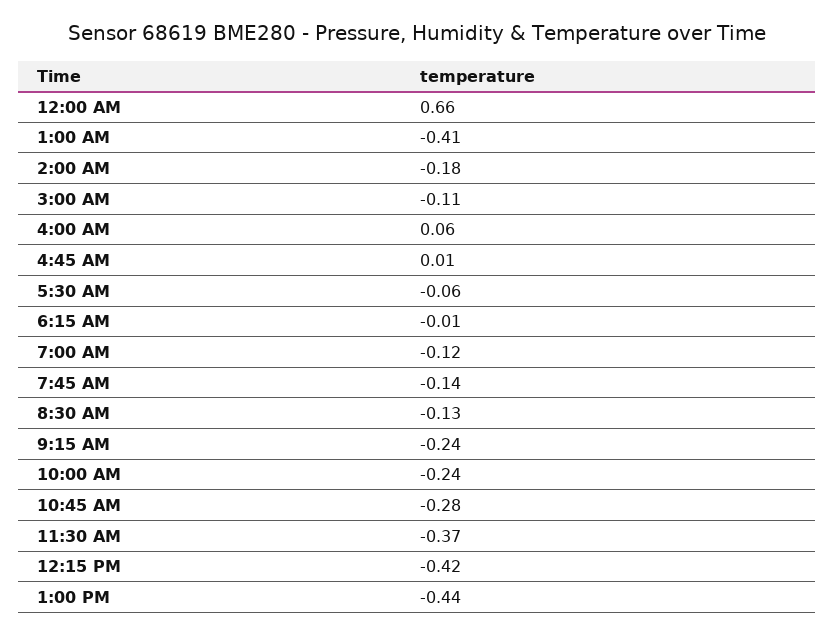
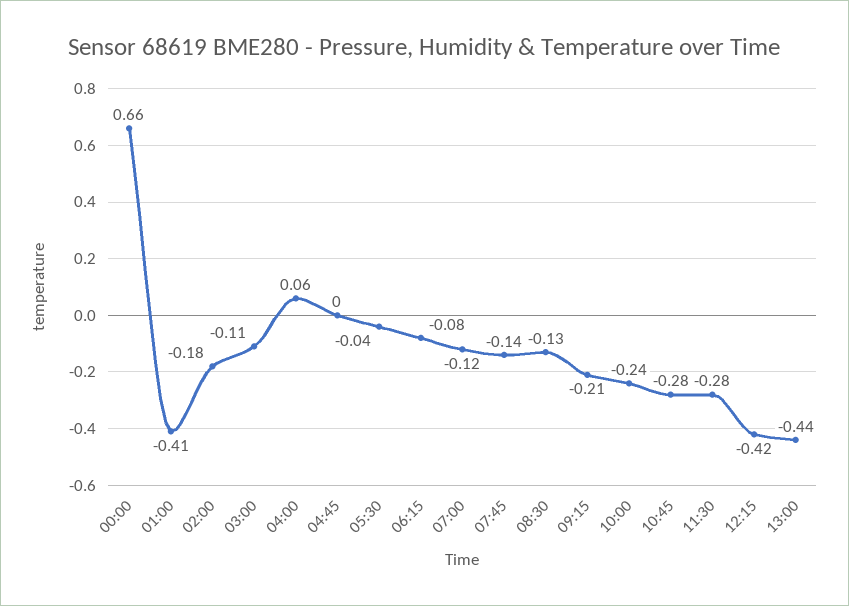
  {
    "12:00 AM": 0.66,
    "1:00 AM": -0.41,
    "2:00 AM": -0.18,
    "3:00 AM": -0.11,
    "4:00 AM": 0.06,
-   "4:45 AM": 0.01,
+   "4:45 AM": 0,
-   "5:30 AM": -0.06,
+   "5:30 AM": -0.04,
-   "6:15 AM": -0.01,
+   "6:15 AM": -0.08,
    "7:00 AM": -0.12,
    "7:45 AM": -0.14,
    "8:30 AM": -0.13,
-   "9:15 AM": -0.24,
+   "9:15 AM": -0.21,
    "10:00 AM": -0.24,
    "10:45 AM": -0.28,
-   "11:30 AM": -0.37,
+   "11:30 AM": -0.28,
    "12:15 PM": -0.42,
    "1:00 PM": -0.44
  }

